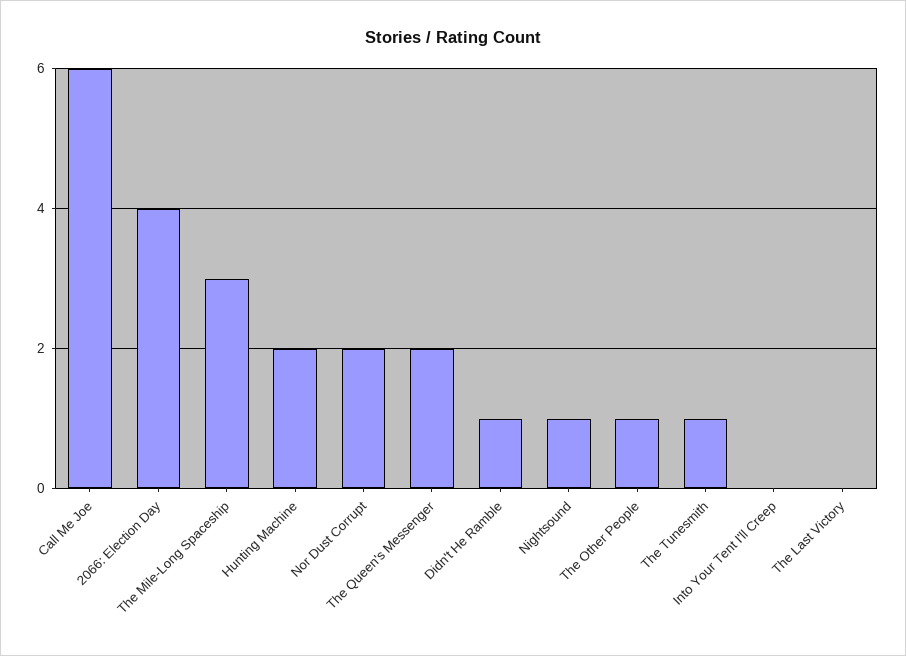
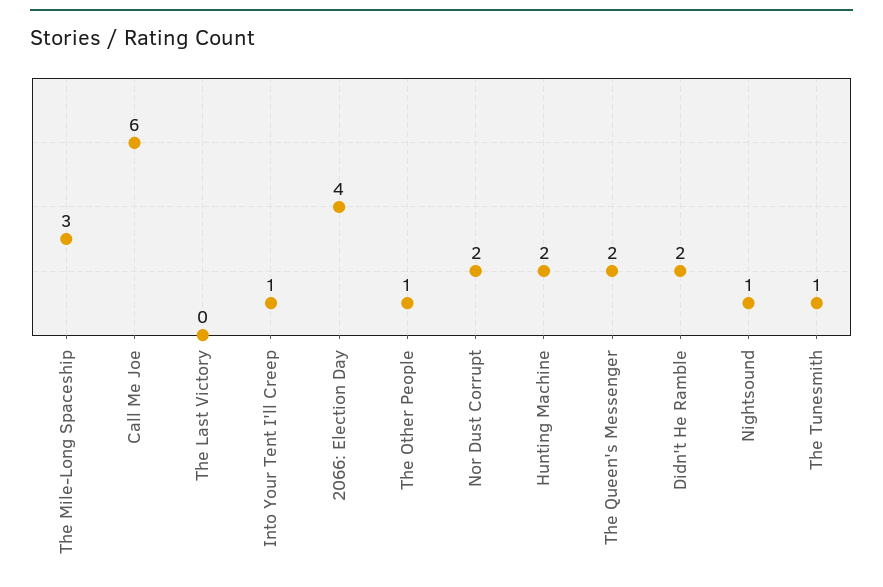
  {
    "Call Me Joe": 6,
    "2066: Election Day": 4,
    "The Mile-Long Spaceship": 3,
    "Hunting Machine": 2,
    "Nor Dust Corrupt": 2,
    "The Queen's Messenger": 2,
-   "Didn't He Ramble": 1,
+   "Didn't He Ramble": 2,
    "Nightsound": 1,
    "The Other People": 1,
    "The Tunesmith": 1,
-   "Into Your Tent I'll Creep": 0,
+   "Into Your Tent I'll Creep": 1,
    "The Last Victory": 0
  }

